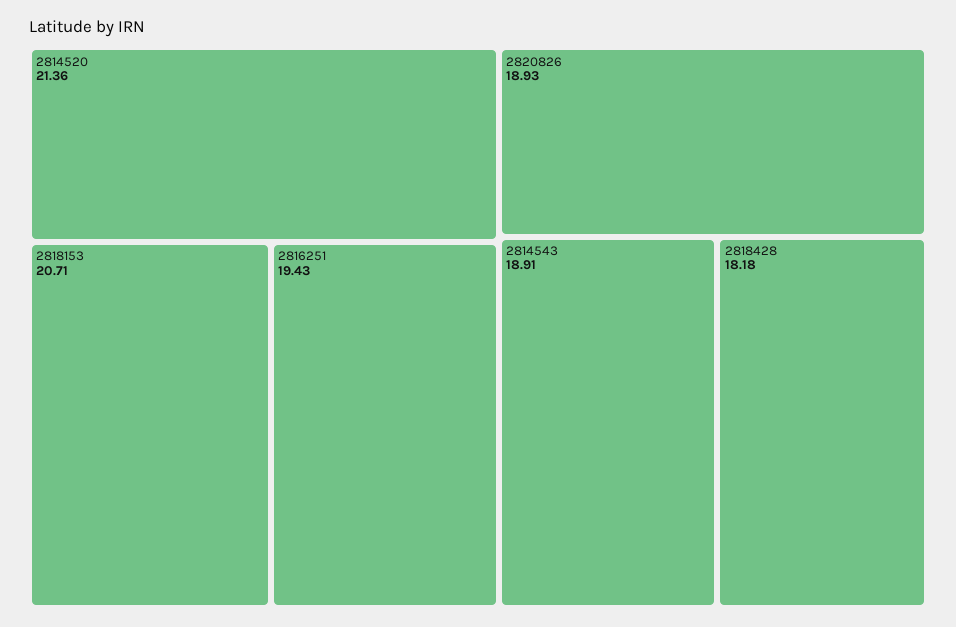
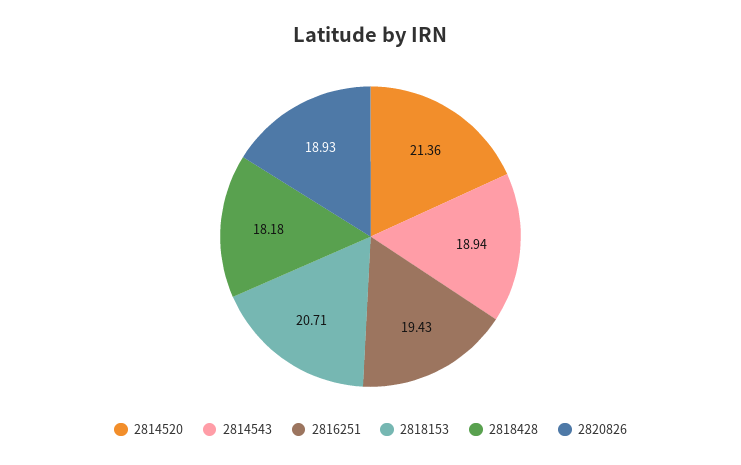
  {
    "2814520": 21.36,
    "2818153": 20.71,
    "2816251": 19.43,
    "2820826": 18.93,
-   "2814543": 18.91,
+   "2814543": 18.94,
    "2818428": 18.18
  }

